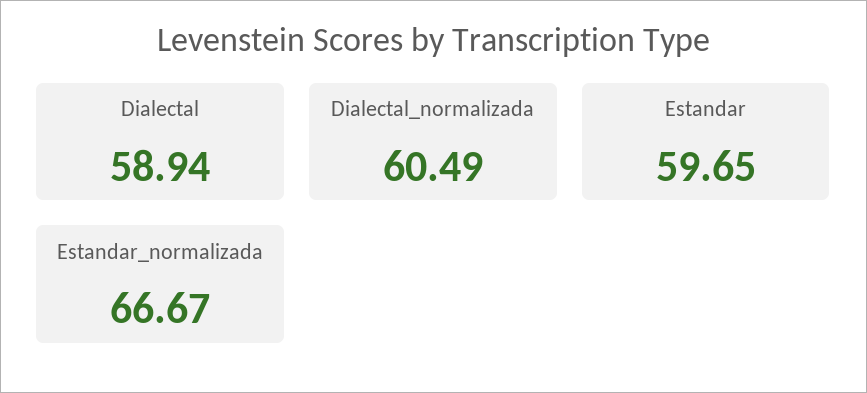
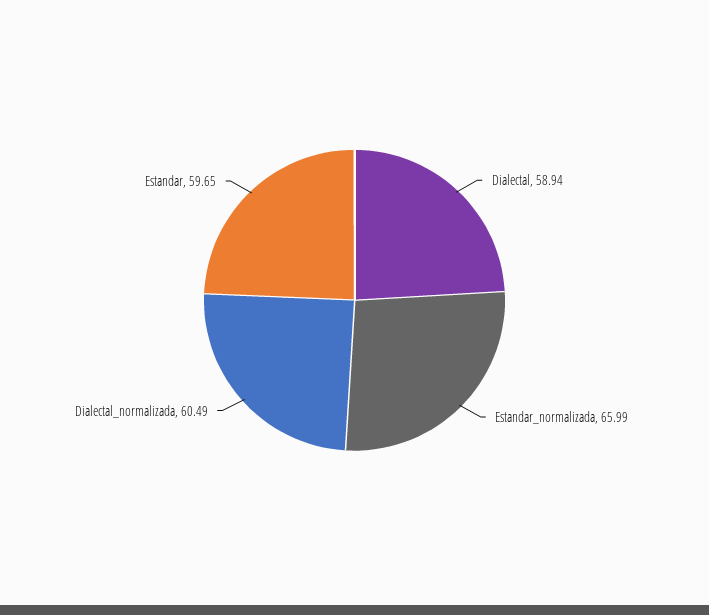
  {
    "Dialectal": 58.94,
    "Dialectal_normalizada": 60.49,
    "Estandar": 59.65,
-   "Estandar_normalizada": 66.67
+   "Estandar_normalizada": 65.99
  }

